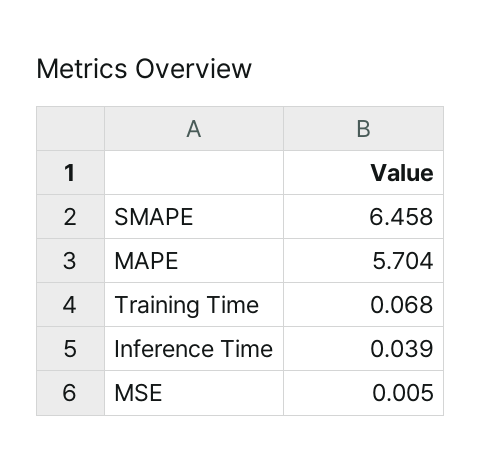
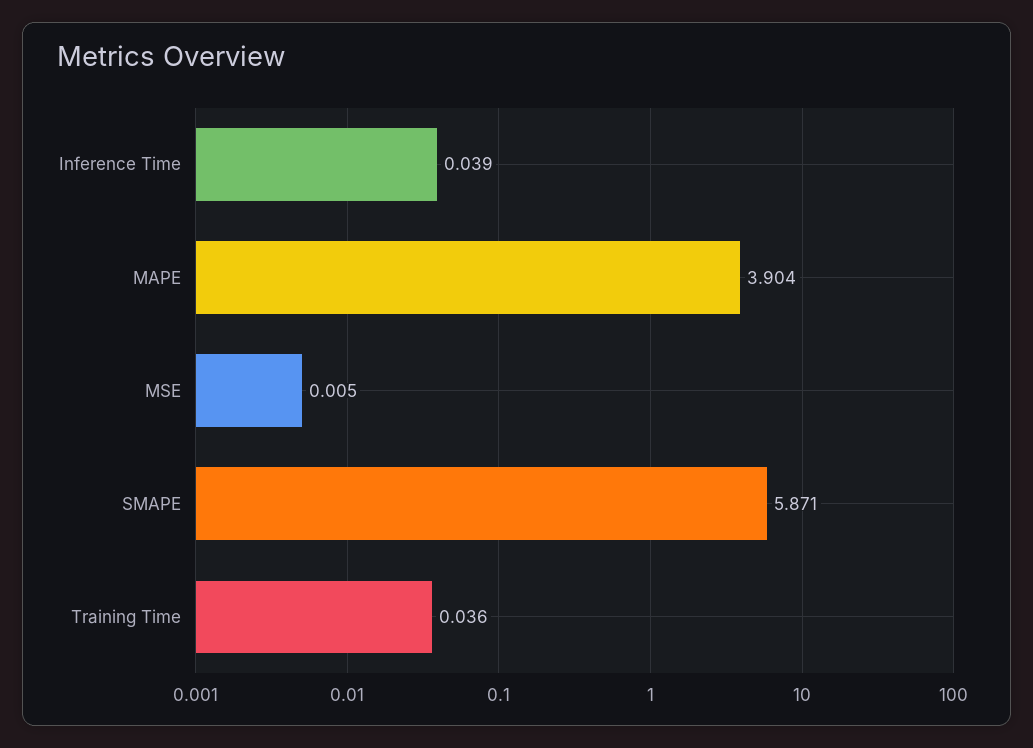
  {
-   "SMAPE": 6.458,
+   "SMAPE": 5.871,
-   "MAPE": 5.704,
+   "MAPE": 3.904,
-   "Training Time": 0.068,
+   "Training Time": 0.036,
    "Inference Time": 0.039,
    "MSE": 0.005
  }

